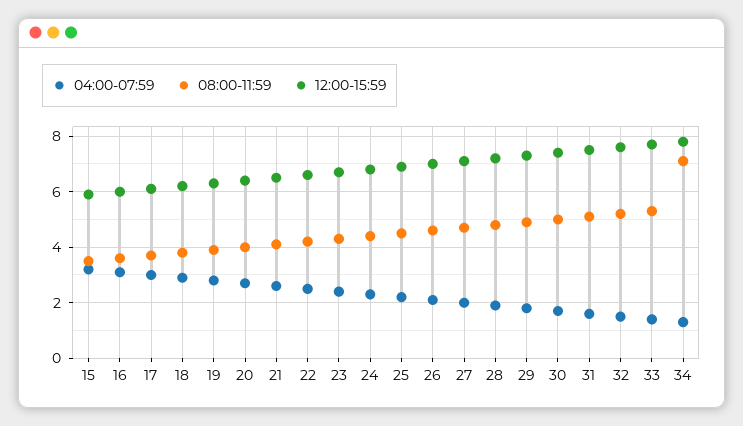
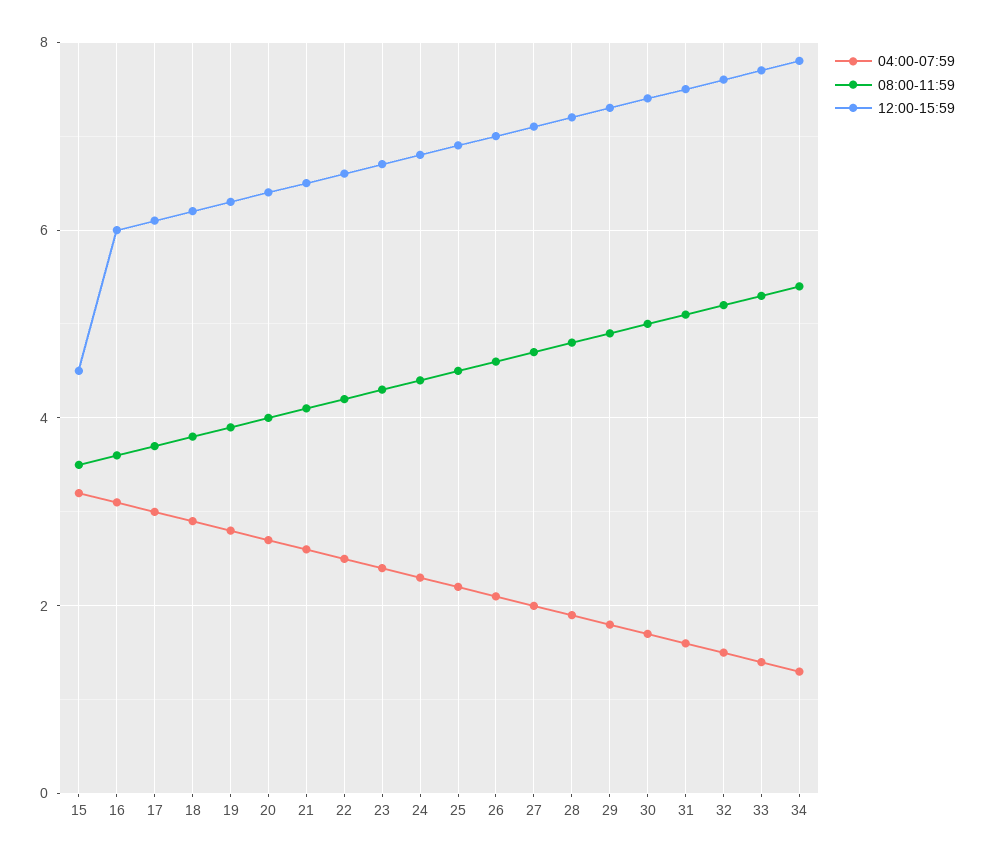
  {
    "04:00-07:59": {
      "15": 3,
      "16": 3,
      "17": 3,
      "18": 3,
      "19": 3,
      "20": 2.5,
      "21": 2.5,
      "22": 2.5,
      "23": 2.5,
      "24": 2.5,
      "25": 2,
      "26": 2,
      "27": 2,
      "28": 2,
      "29": 2,
      "30": 1.5,
      "31": 1.5,
      "32": 1.5,
      "33": 1.5,
      "34": 1.5
    },
    "08:00-11:59": {
      "15": 3.5,
      "16": 3.5,
      "17": 3.5,
      "18": 4,
      "19": 4,
      "20": 4,
      "21": 4,
      "22": 4,
      "23": 4.5,
      "24": 4.5,
      "25": 4.5,
      "26": 4.5,
      "27": 4.5,
      "28": 5,
      "29": 5,
      "30": 5,
      "31": 5,
      "32": 5,
      "33": 5.5,
-     "34": 7
+     "34": 5.5
    },
    "12:00-15:59": {
-     "15": 6,
+     "15": 4.5,
      "16": 6,
      "17": 6,
      "18": 6,
      "19": 6.5,
      "20": 6.5,
      "21": 6.5,
      "22": 6.5,
      "23": 6.5,
      "24": 7,
      "25": 7,
      "26": 7,
      "27": 7,
      "28": 7,
      "29": 7.5,
      "30": 7.5,
      "31": 7.5,
      "32": 7.5,
      "33": 7.5,
      "34": 8
    }
  }

